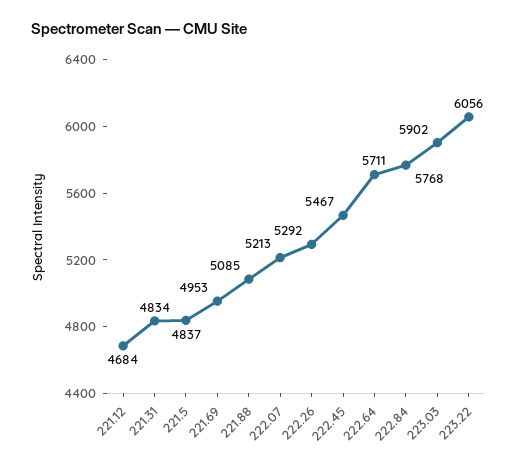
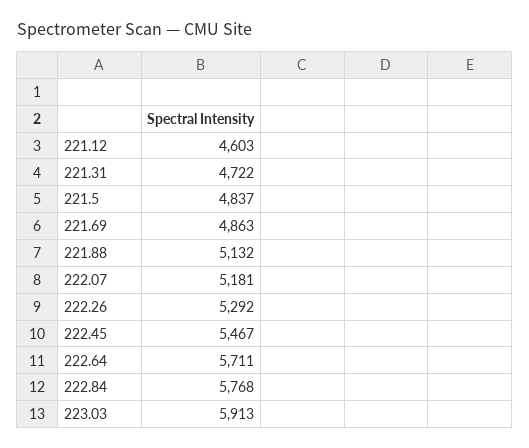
  {
-   "221.12": 4684,
+   "221.12": 4603,
-   "221.31": 4834,
+   "221.31": 4722,
    "221.5": 4837,
-   "221.69": 4953,
+   "221.69": 4863,
-   "221.88": 5085,
+   "221.88": 5132,
-   "222.07": 5213,
+   "222.07": 5181,
    "222.26": 5292,
    "222.45": 5467,
    "222.64": 5711,
    "222.84": 5768,
-   "223.03": 5902,
+   "223.03": 5913
-   "223.22": 6056
  }

